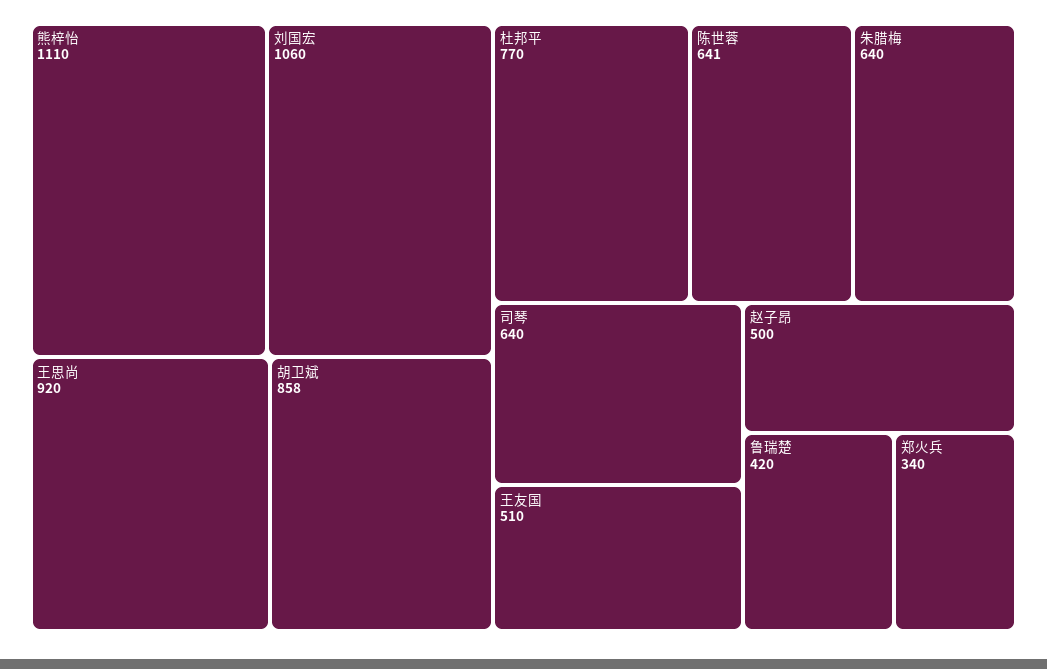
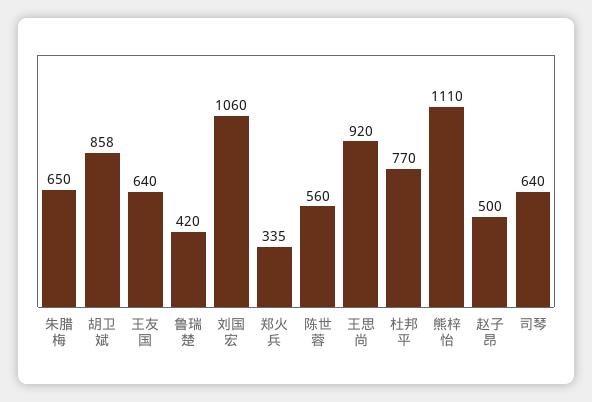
  {
    "熊梓怡": 1110,
    "刘国宏": 1060,
    "王思尚": 920,
    "胡卫斌": 858,
    "杜邦平": 770,
-   "陈世蓉": 641,
+   "陈世蓉": 560,
-   "朱腊梅": 640,
+   "朱腊梅": 650,
    "司琴": 640,
-   "王友国": 510,
+   "王友国": 640,
    "赵子昂": 500,
    "鲁瑞楚": 420,
-   "郑火兵": 340
+   "郑火兵": 335
  }

